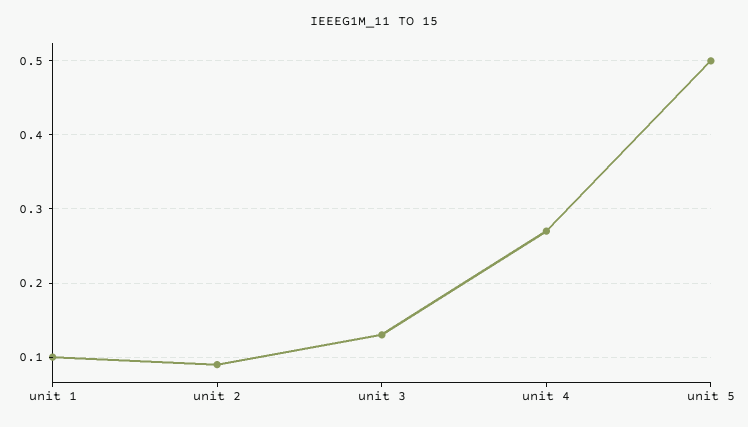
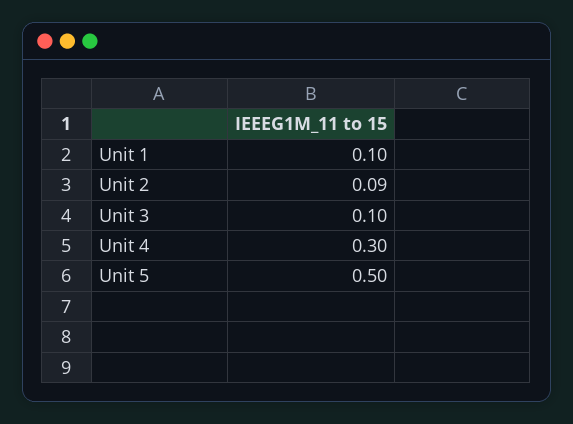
  {
    "unit 1": 0.1,
    "unit 2": 0.09,
-   "unit 3": 0.13,
+   "unit 3": 0.1,
-   "unit 4": 0.27,
+   "unit 4": 0.3,
    "unit 5": 0.5
  }

